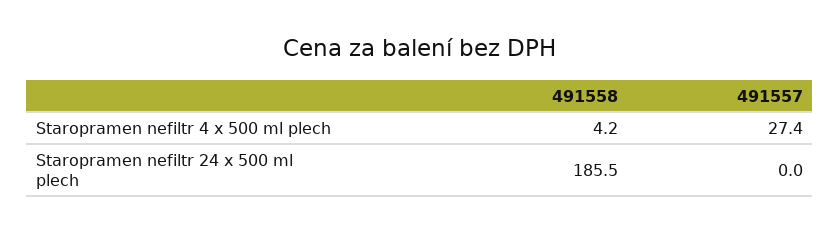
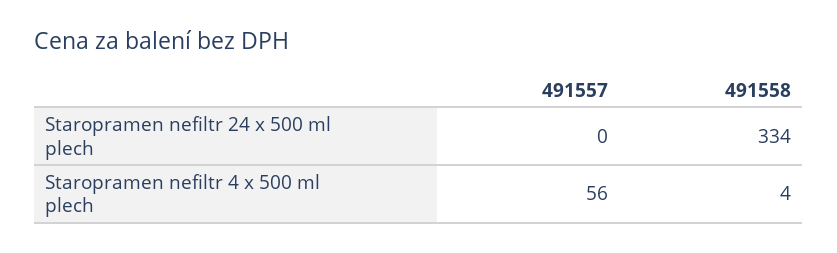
  {
    "491558": {
      "Staropramen nefiltr 4 x 500 ml plech": 4.2,
-     "Staropramen nefiltr 24 x 500 ml plech": 185.5
+     "Staropramen nefiltr 24 x 500 ml plech": 334
    },
    "491557": {
-     "Staropramen nefiltr 4 x 500 ml plech": 27.4,
+     "Staropramen nefiltr 4 x 500 ml plech": 56,
      "Staropramen nefiltr 24 x 500 ml plech": 0
    }
  }

